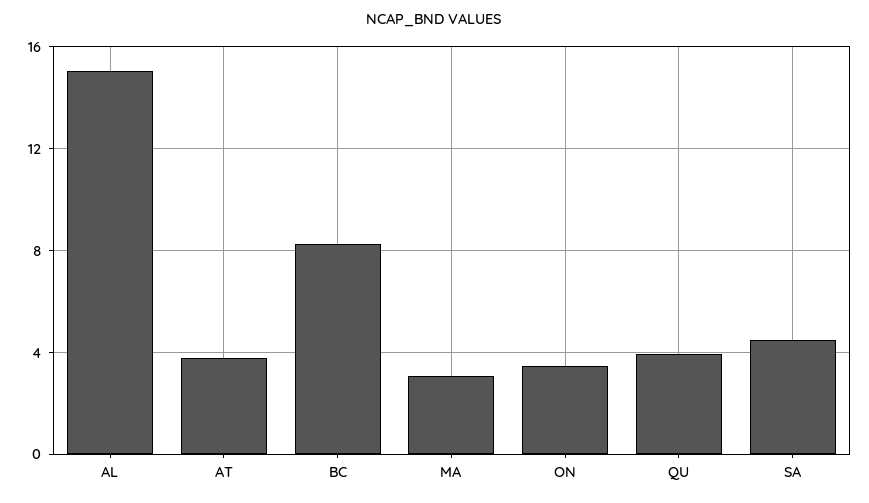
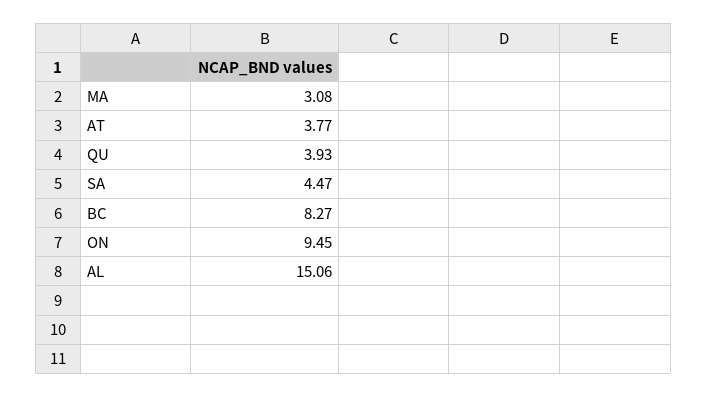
  {
    "AL": 15.06,
    "AT": 3.77,
    "BC": 8.27,
    "MA": 3.08,
-   "ON": 3.5,
+   "ON": 9.45,
    "QU": 3.93,
    "SA": 4.47
  }

